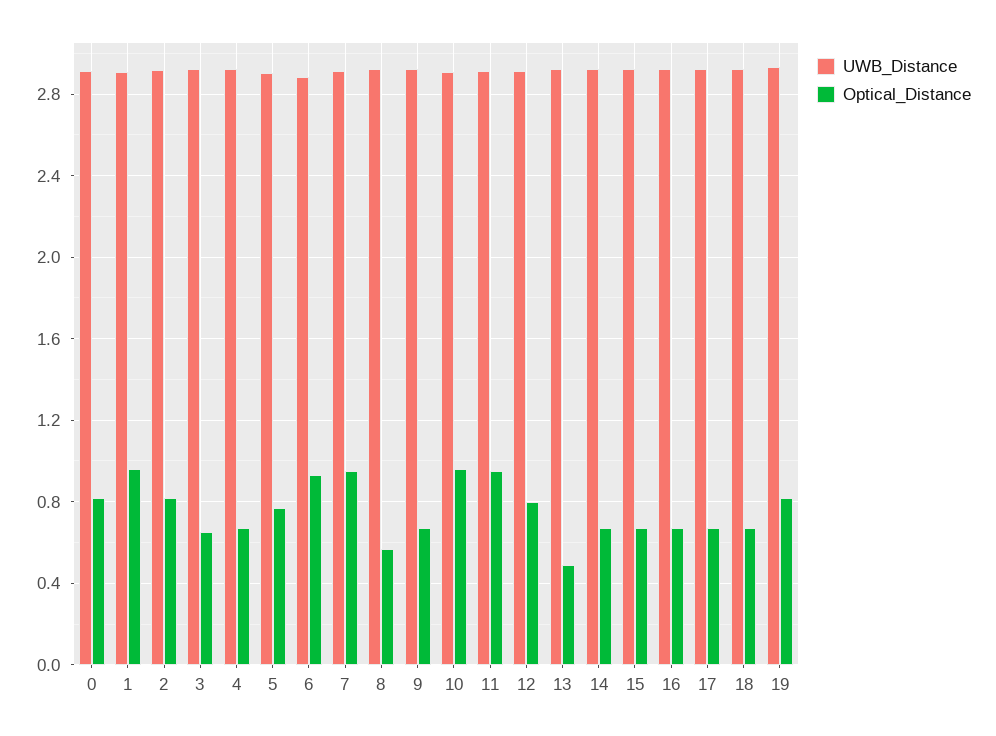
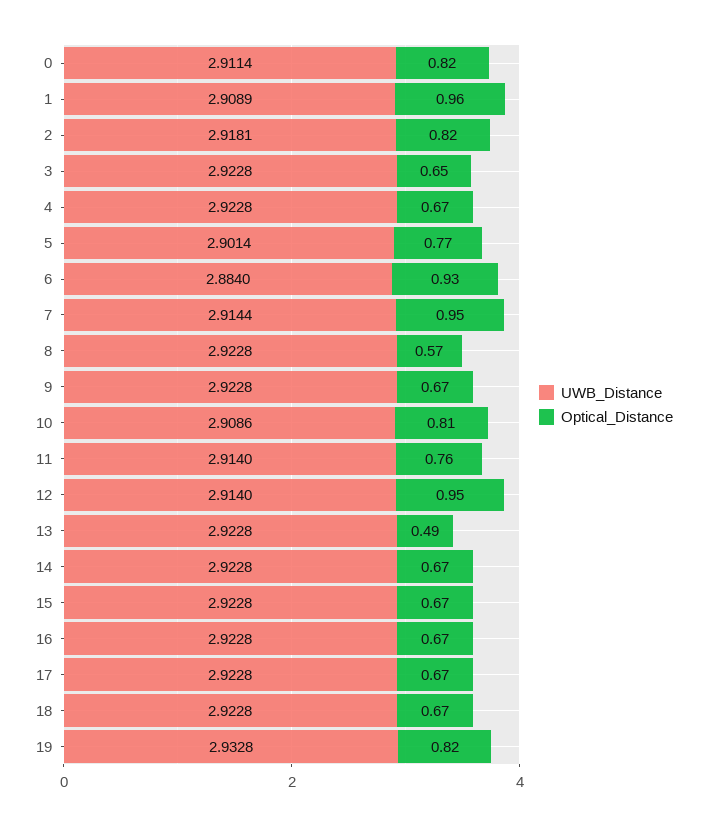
  {
    "UWB_Distance": {
      "0": 2.9114,
      "1": 2.9089,
      "2": 2.9181,
      "3": 2.9228,
      "4": 2.9228,
      "5": 2.9014,
      "6": 2.884,
      "7": 2.9144,
      "8": 2.9228,
      "9": 2.9228,
      "10": 2.9086,
      "11": 2.914,
      "12": 2.914,
      "13": 2.9228,
      "14": 2.9228,
      "15": 2.9228,
      "16": 2.9228,
      "17": 2.9228,
      "18": 2.9228,
      "19": 2.9328
    },
    "Optical_Distance": {
      "0": 0.82,
      "1": 0.96,
      "2": 0.82,
      "3": 0.65,
      "4": 0.67,
      "5": 0.77,
      "6": 0.93,
      "7": 0.95,
      "8": 0.57,
      "9": 0.67,
-     "10": 0.95,
+     "10": 0.81,
-     "11": 0.95,
+     "11": 0.76,
-     "12": 0.8,
+     "12": 0.95,
      "13": 0.49,
      "14": 0.67,
      "15": 0.67,
      "16": 0.67,
      "17": 0.67,
      "18": 0.67,
      "19": 0.82
    }
  }

